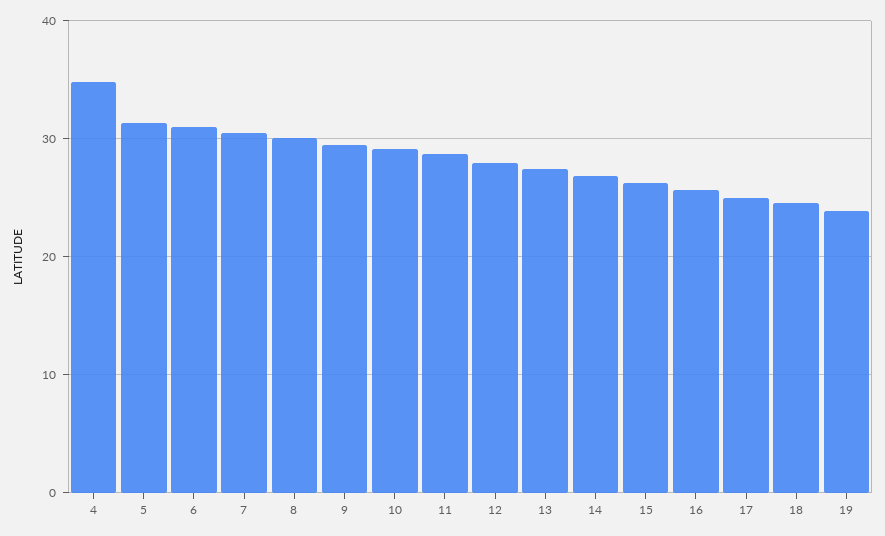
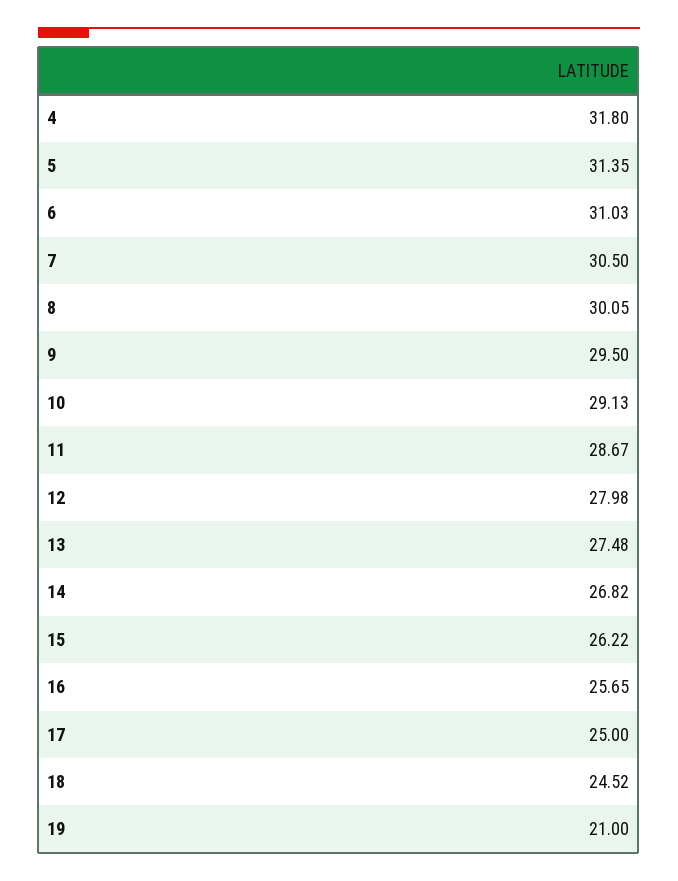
  {
-   "4": 35,
+   "4": 31.8,
    "5": 31.35,
    "6": 31.03,
    "7": 30.5,
    "8": 30.05,
    "9": 29.5,
    "10": 29.13,
    "11": 28.67,
    "12": 27.98,
    "13": 27.48,
    "14": 26.82,
    "15": 26.22,
    "16": 25.65,
    "17": 25,
    "18": 24.52,
-   "19": 24
+   "19": 21
  }

